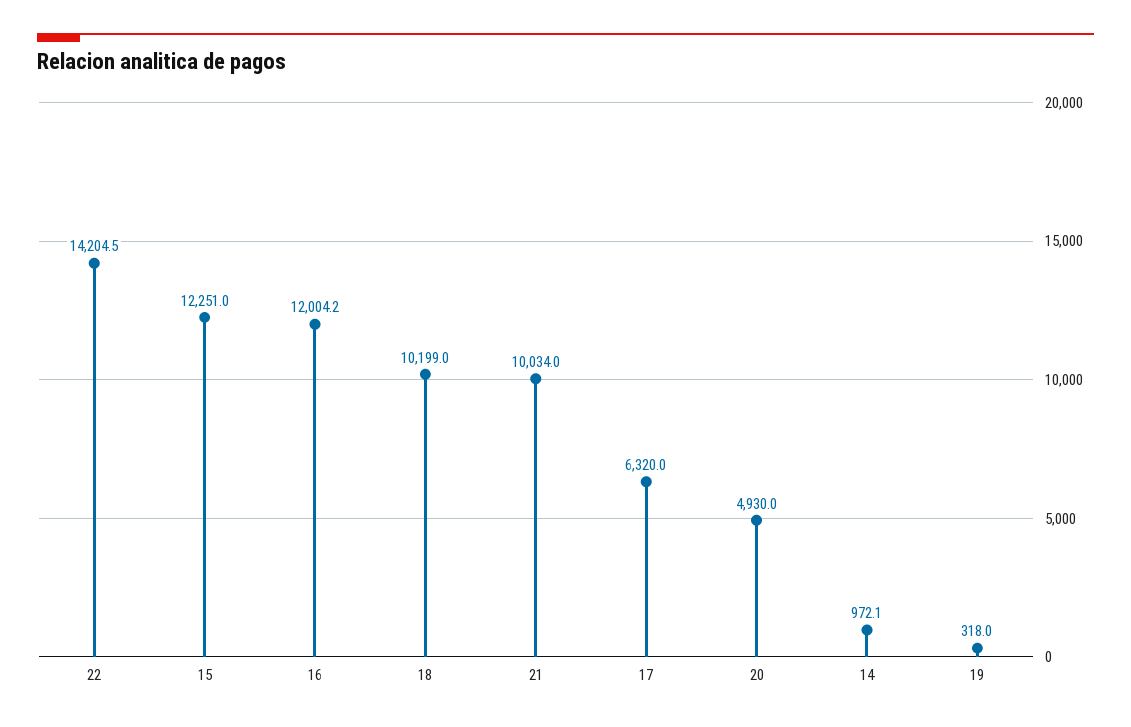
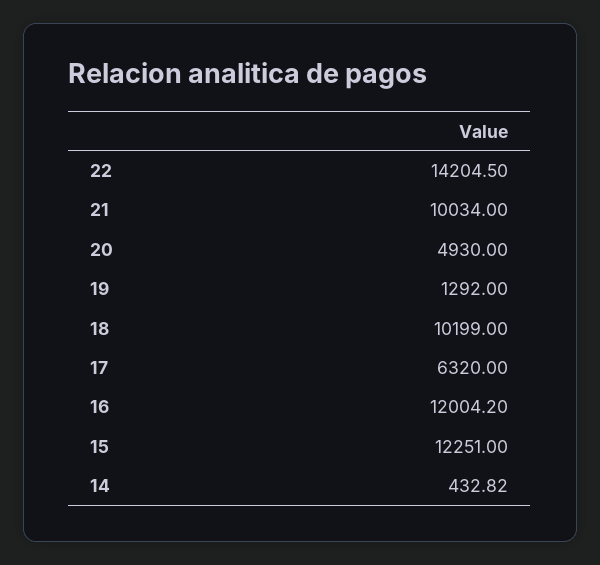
  {
    "22": 14204.5,
    "15": 12251,
    "16": 12004.2,
    "18": 10199,
    "21": 10034,
    "17": 6320,
    "20": 4930,
-   "14": 972.1,
+   "14": 432.82,
-   "19": 318
+   "19": 1292
  }

